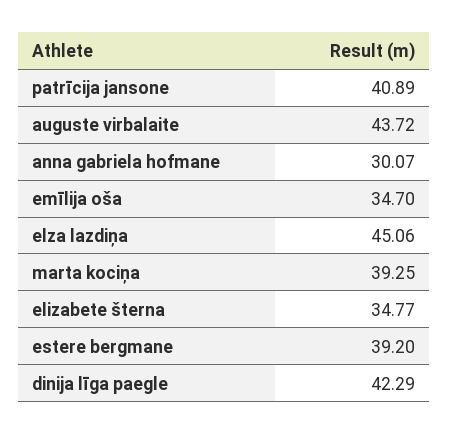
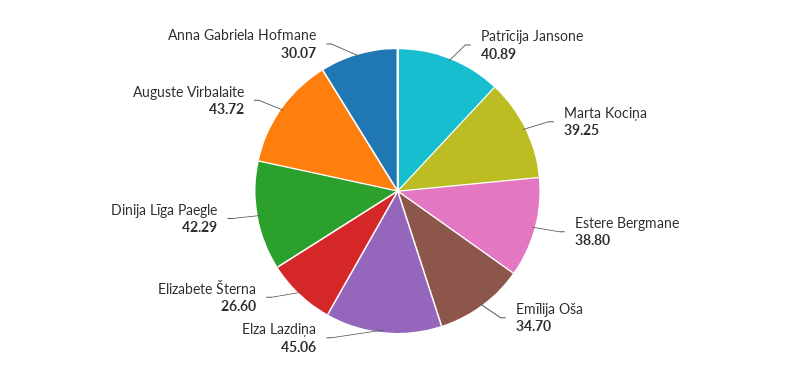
  {
    "patrīcija jansone": 40.89,
    "auguste virbalaite": 43.72,
    "anna gabriela hofmane": 30.07,
    "emīlija oša": 34.7,
    "elza lazdiņa": 45.06,
    "marta kociņa": 39.25,
-   "elizabete šterna": 34.77,
+   "elizabete šterna": 26.6,
-   "estere bergmane": 39.2,
+   "estere bergmane": 38.8,
    "dinija līga paegle": 42.29
  }

